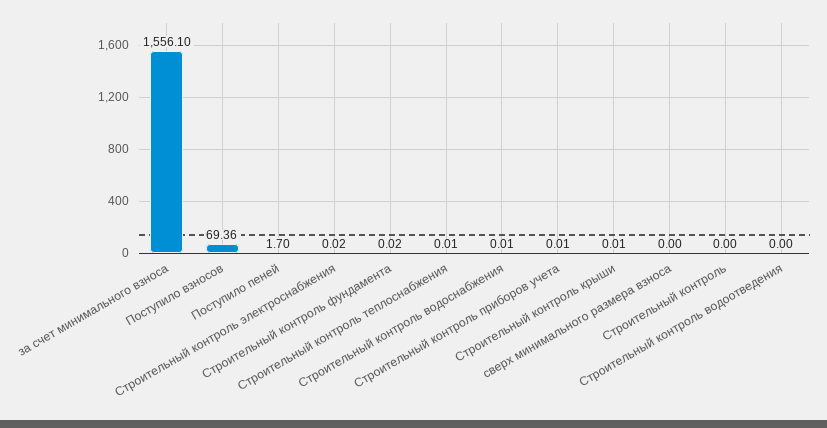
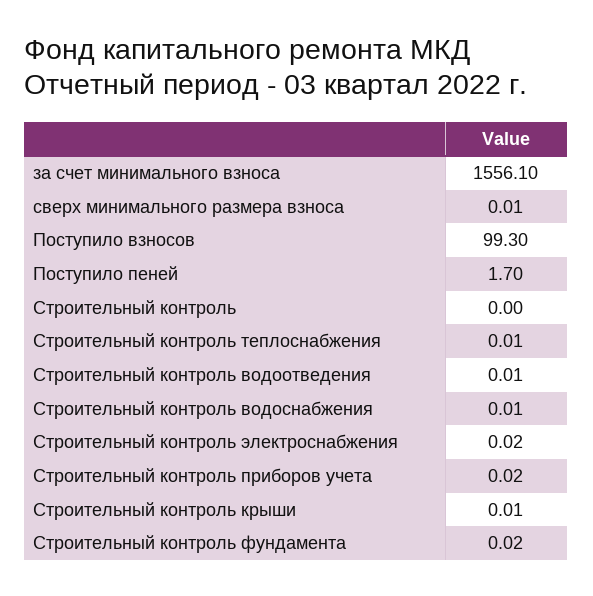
  {
    "за счет минимального взноса": 1556.1,
-   "Поступило взносов": 69.36,
+   "Поступило взносов": 99.3,
    "Поступило пеней": 1.7,
    "Строительный контроль электроснабжения": 0.02,
    "Строительный контроль фундамента": 0.02,
    "Строительный контроль теплоснабжения": 0.01,
    "Строительный контроль водоснабжения": 0.01,
-   "Строительный контроль приборов учета": 0.01,
+   "Строительный контроль приборов учета": 0.02,
    "Строительный контроль крыши": 0.01,
-   "сверх минимального размера взноса": 0,
+   "сверх минимального размера взноса": 0.01,
    "Строительный контроль": 0,
-   "Строительный контроль водоотведения": 0
+   "Строительный контроль водоотведения": 0.01
  }

